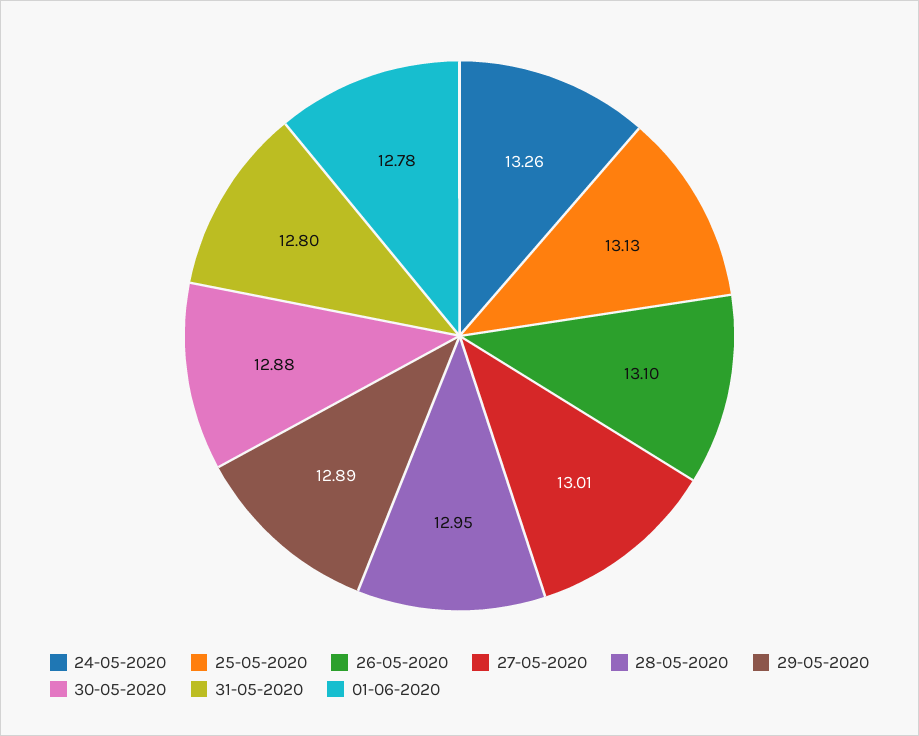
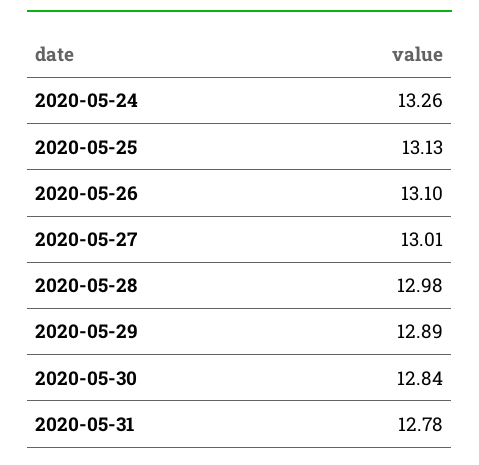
  {
    "24-05-2020": 13.26,
    "25-05-2020": 13.13,
    "26-05-2020": 13.1,
    "27-05-2020": 13.01,
-   "28-05-2020": 12.95,
+   "28-05-2020": 12.98,
    "29-05-2020": 12.89,
-   "30-05-2020": 12.88,
+   "30-05-2020": 12.84,
-   "31-05-2020": 12.8,
+   "31-05-2020": 12.78
-   "01-06-2020": 12.78
  }

